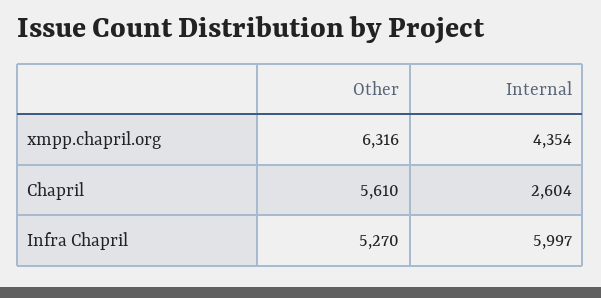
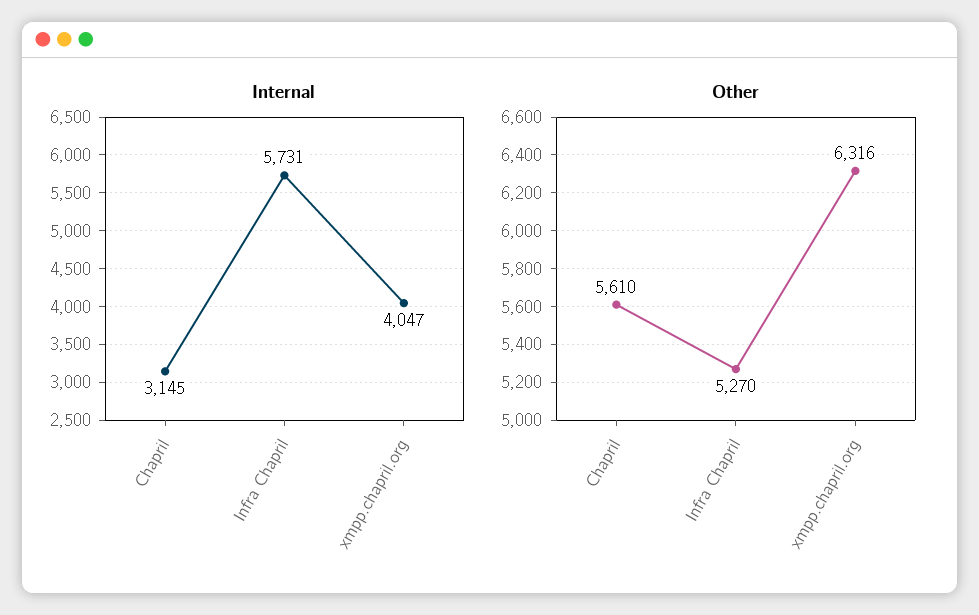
  {
    "Other": {
      "xmpp.chapril.org": 6316,
      "Chapril": 5610,
      "Infra Chapril": 5270
    },
    "Internal": {
-     "xmpp.chapril.org": 4354,
+     "xmpp.chapril.org": 4047,
-     "Chapril": 2604,
+     "Chapril": 3145,
-     "Infra Chapril": 5997
+     "Infra Chapril": 5731
    }
  }

